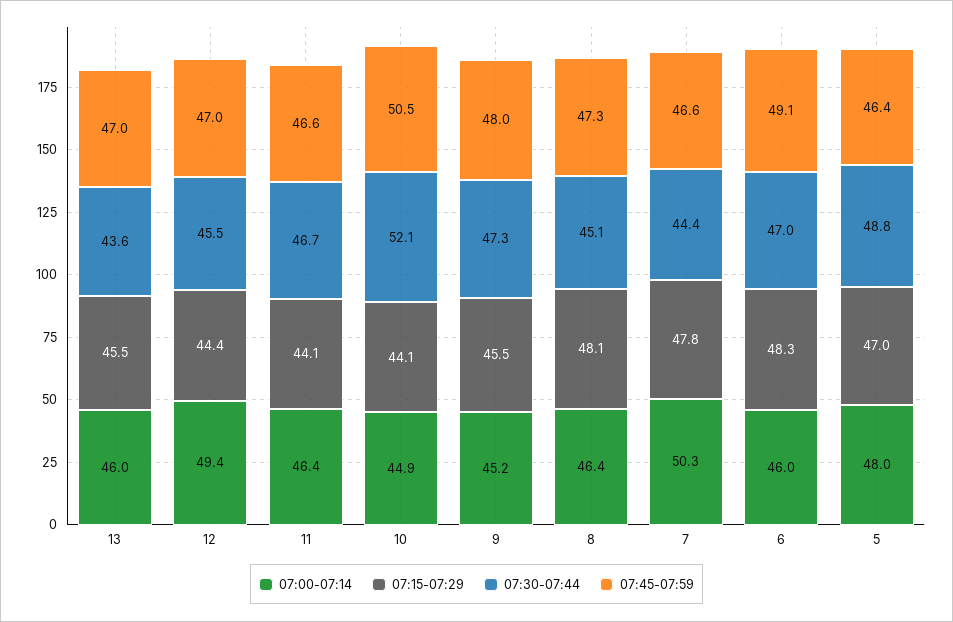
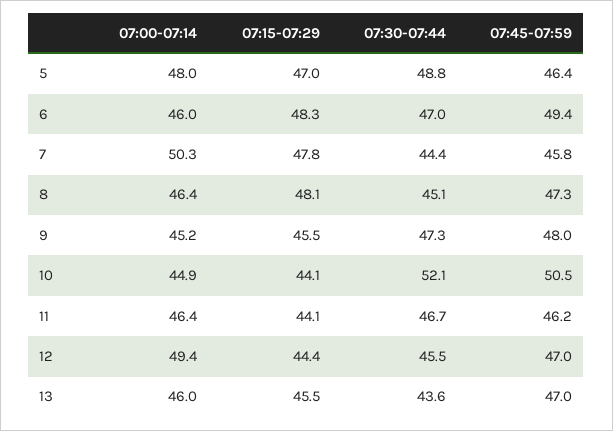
  {
    "07:00-07:14": {
      "13": 46,
      "12": 49.4,
      "11": 46.4,
      "10": 44.9,
      "9": 45.2,
      "8": 46.4,
      "7": 50.3,
      "6": 46,
      "5": 48
    },
    "07:15-07:29": {
      "13": 45.5,
      "12": 44.4,
      "11": 44.1,
      "10": 44.1,
      "9": 45.5,
      "8": 48.1,
      "7": 47.8,
      "6": 48.3,
      "5": 47
    },
    "07:30-07:44": {
      "13": 43.6,
      "12": 45.5,
      "11": 46.7,
      "10": 52.1,
      "9": 47.3,
      "8": 45.1,
      "7": 44.4,
      "6": 47,
      "5": 48.8
    },
    "07:45-07:59": {
      "13": 47,
      "12": 47,
-     "11": 46.6,
+     "11": 46.2,
      "10": 50.5,
      "9": 48,
      "8": 47.3,
-     "7": 46.6,
+     "7": 45.8,
-     "6": 49.1,
+     "6": 49.4,
      "5": 46.4
    }
  }

